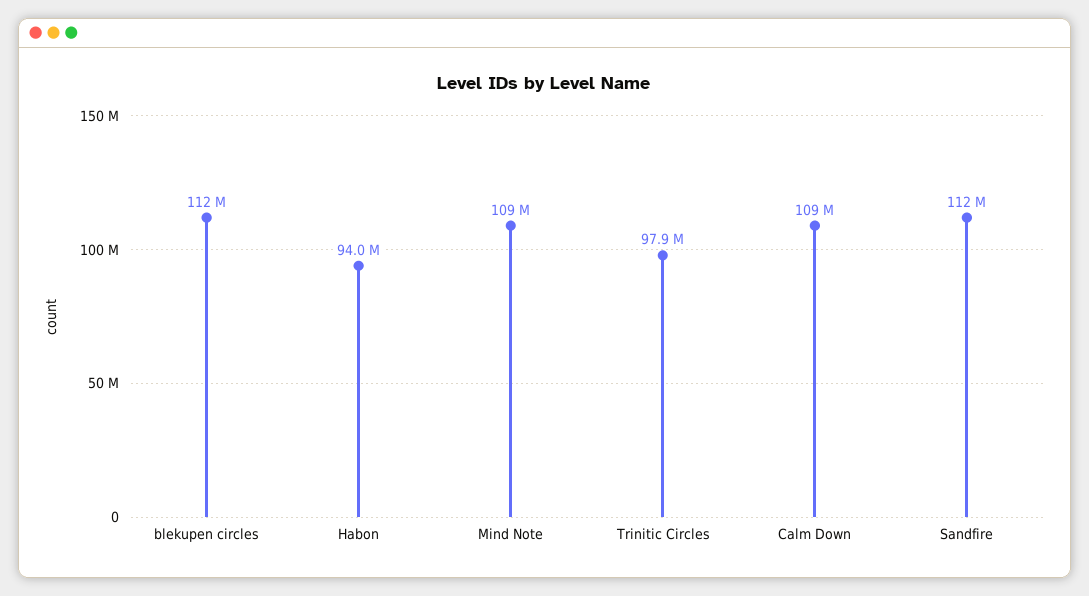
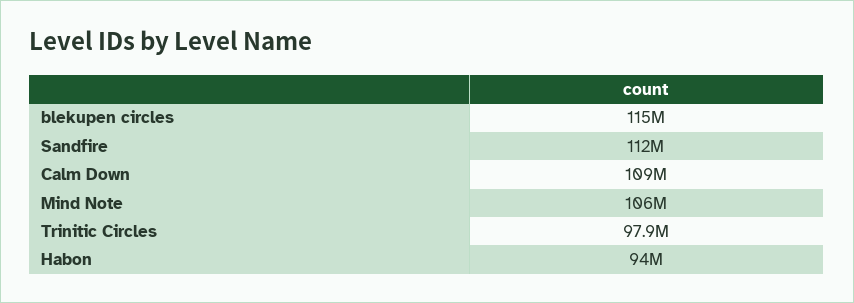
  {
-   "blekupen circles": 112000000,
+   "blekupen circles": 115000000,
    "Habon": 94000000,
-   "Mind Note": 109000000,
+   "Mind Note": 106000000,
    "Trinitic Circles": 97900000,
    "Calm Down": 109000000,
    "Sandfire": 112000000
  }

